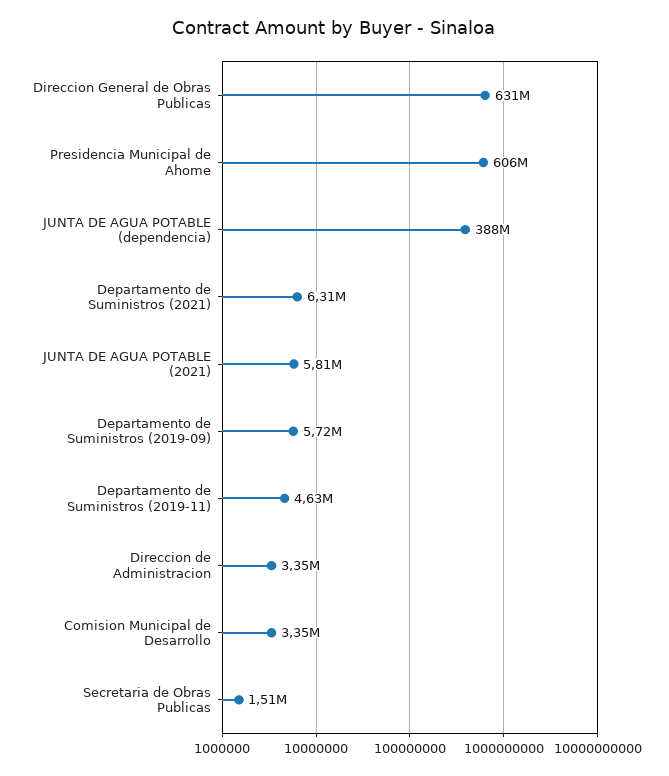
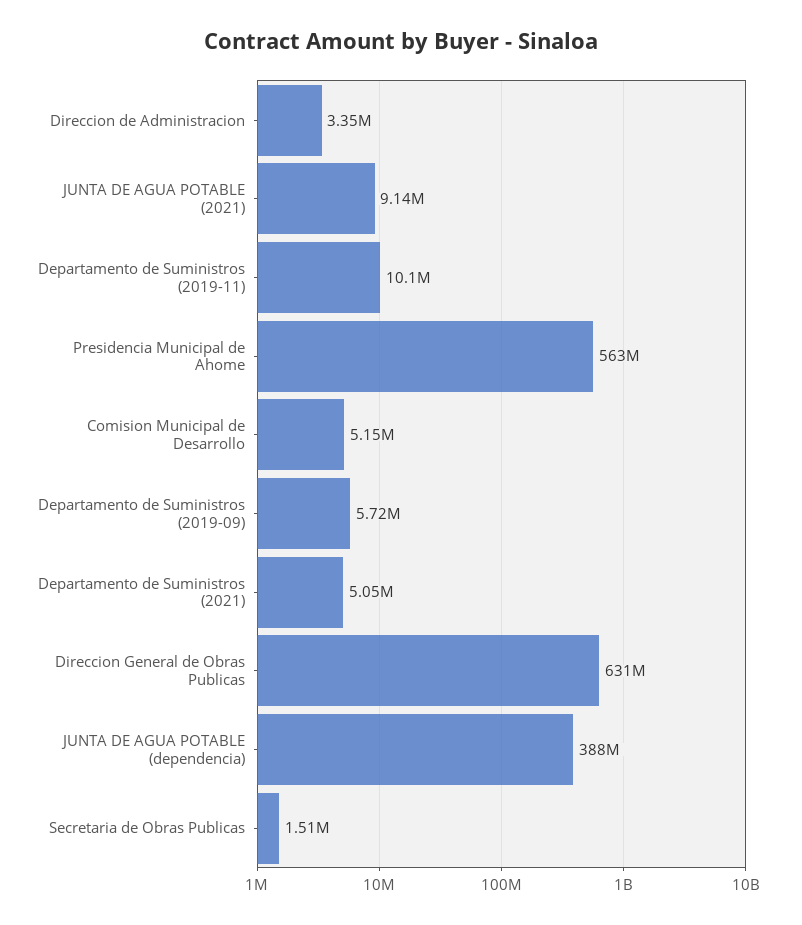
  {
    "Direccion General de Obras Publicas": 631000000,
-   "Presidencia Municipal de Ahome": 606000000,
+   "Presidencia Municipal de Ahome": 563000000,
    "JUNTA DE AGUA POTABLE (dependencia)": 388000000,
-   "Departamento de Suministros (2021)": 6310000,
+   "Departamento de Suministros (2021)": 5050000,
-   "JUNTA DE AGUA POTABLE (2021)": 5810000,
+   "JUNTA DE AGUA POTABLE (2021)": 9140000,
    "Departamento de Suministros (2019-09)": 5720000,
-   "Departamento de Suministros (2019-11)": 4630000,
+   "Departamento de Suministros (2019-11)": 10100000,
    "Direccion de Administracion": 3350000,
-   "Comision Municipal de Desarrollo": 3350000,
+   "Comision Municipal de Desarrollo": 5150000,
    "Secretaria de Obras Publicas": 1510000
  }

